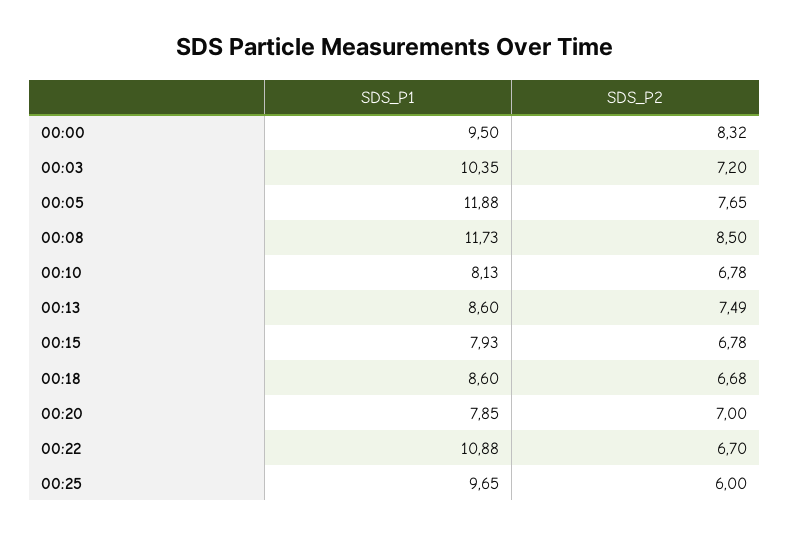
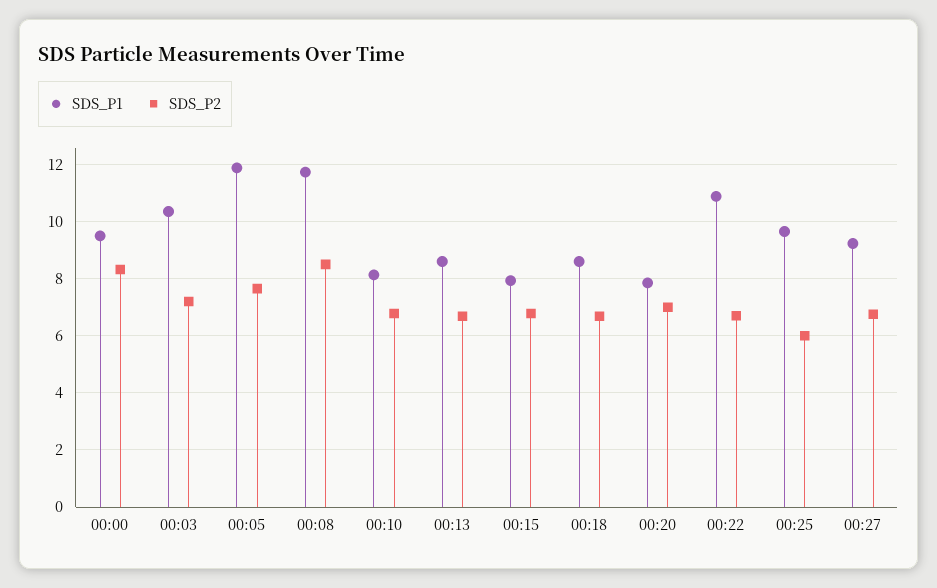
  {
    "SDS_P1": {
      "00:00": 9.5,
      "00:03": 10.35,
      "00:05": 11.88,
      "00:08": 11.73,
      "00:10": 8.13,
      "00:13": 8.6,
      "00:15": 7.93,
      "00:18": 8.6,
      "00:20": 7.85,
      "00:22": 10.88,
-     "00:25": 9.65
+     "00:25": 9.65,
+     "00:27": 9.25
    },
    "SDS_P2": {
      "00:00": 8.32,
      "00:03": 7.2,
      "00:05": 7.65,
      "00:08": 8.5,
      "00:10": 6.78,
-     "00:13": 7.49,
+     "00:13": 6.75,
      "00:15": 6.78,
      "00:18": 6.68,
      "00:20": 7,
      "00:22": 6.7,
-     "00:25": 6
+     "00:25": 6,
+     "00:27": 6.75
    }
  }

